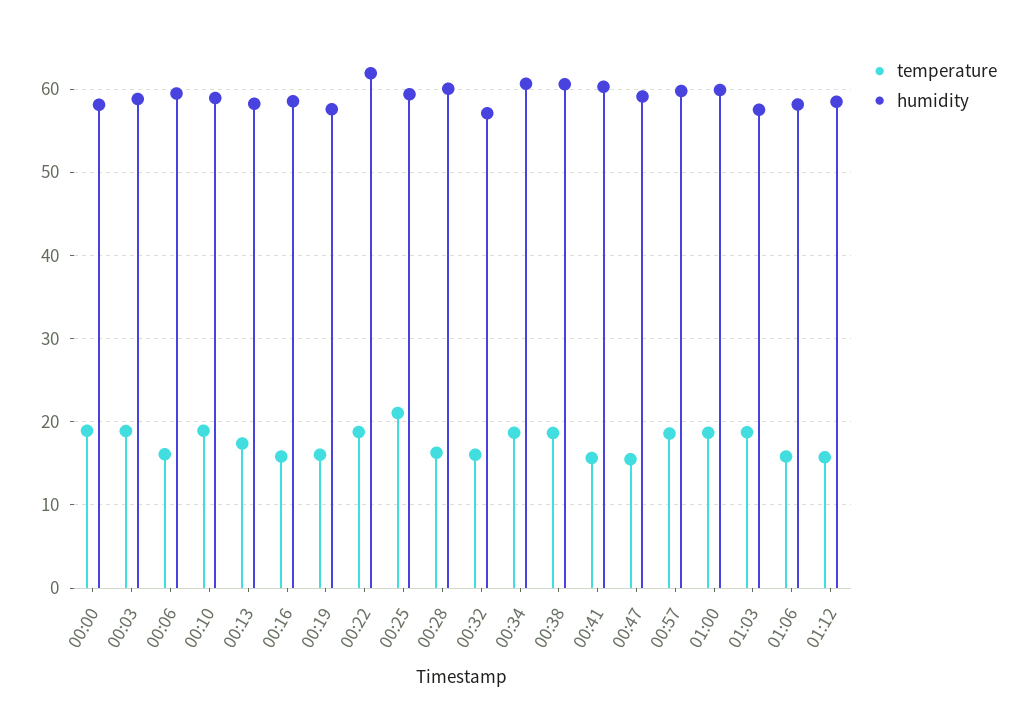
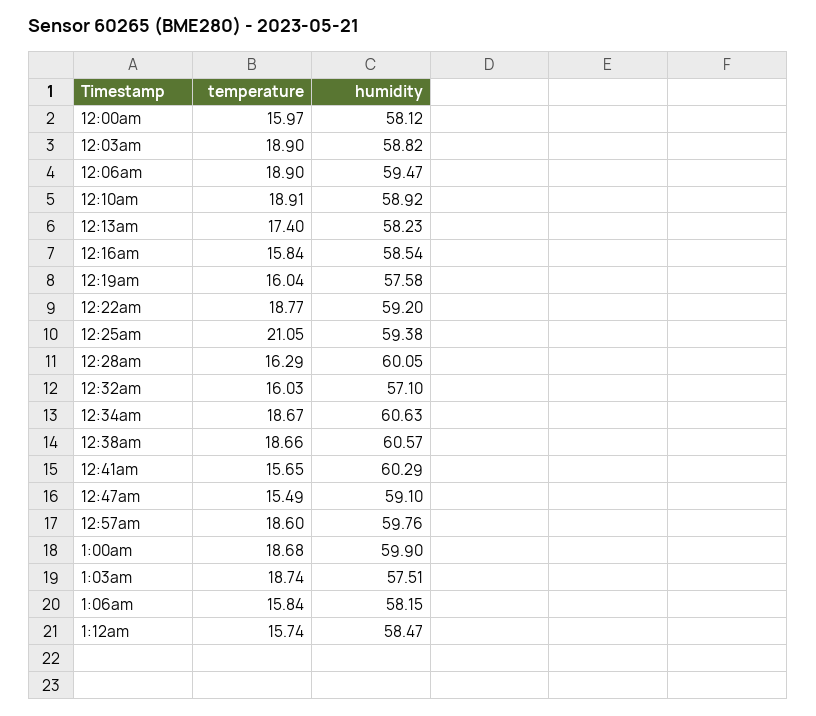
  {
    "temperature": {
-     "00:00": 19,
+     "00:00": 15.97,
      "00:03": 18.9,
-     "00:06": 16,
+     "00:06": 18.9,
      "00:10": 18.91,
      "00:13": 17.4,
      "00:16": 15.84,
      "00:19": 16.04,
      "00:22": 18.77,
      "00:25": 21.05,
      "00:28": 16.29,
      "00:32": 16.03,
      "00:34": 18.67,
      "00:38": 18.66,
      "00:41": 15.65,
      "00:47": 15.49,
      "00:57": 18.6,
      "01:00": 18.68,
      "01:03": 18.74,
      "01:06": 15.84,
      "01:12": 15.74
    },
    "humidity": {
      "00:00": 58.12,
      "00:03": 58.82,
      "00:06": 59.47,
      "00:10": 58.92,
      "00:13": 58.23,
      "00:16": 58.54,
      "00:19": 57.58,
-     "00:22": 62,
+     "00:22": 59.2,
      "00:25": 59.38,
      "00:28": 60.05,
      "00:32": 57.1,
      "00:34": 60.63,
      "00:38": 60.57,
      "00:41": 60.29,
      "00:47": 59.1,
      "00:57": 59.76,
      "01:00": 59.9,
      "01:03": 57.51,
      "01:06": 58.15,
      "01:12": 58.47
    }
  }

